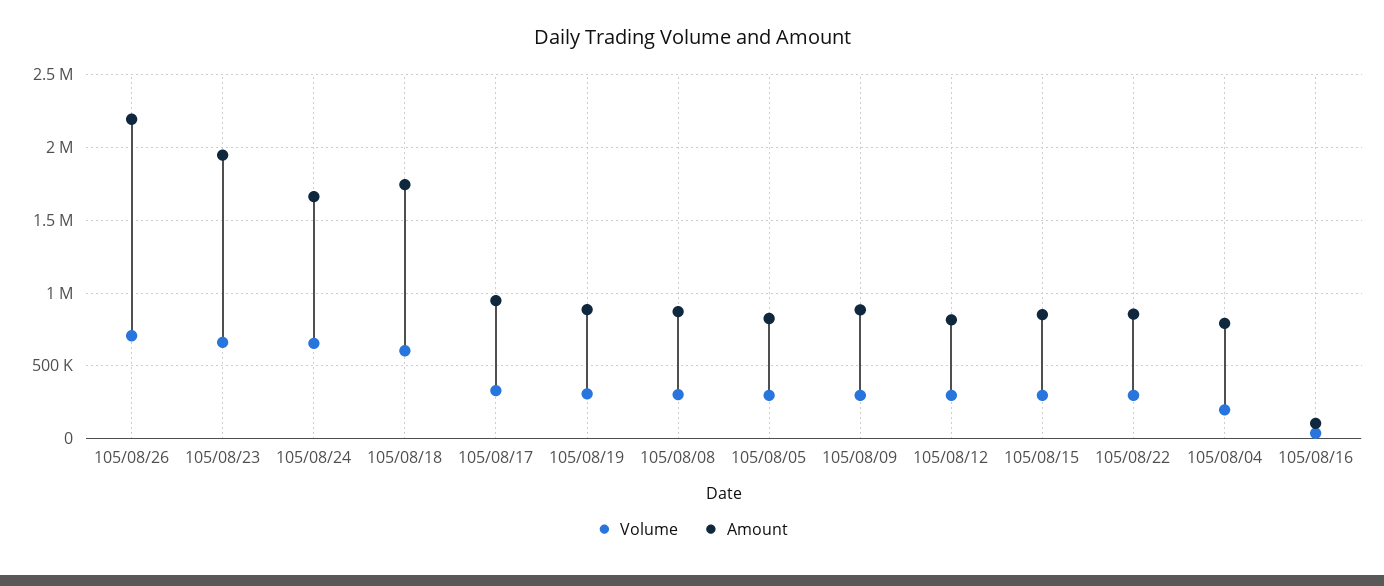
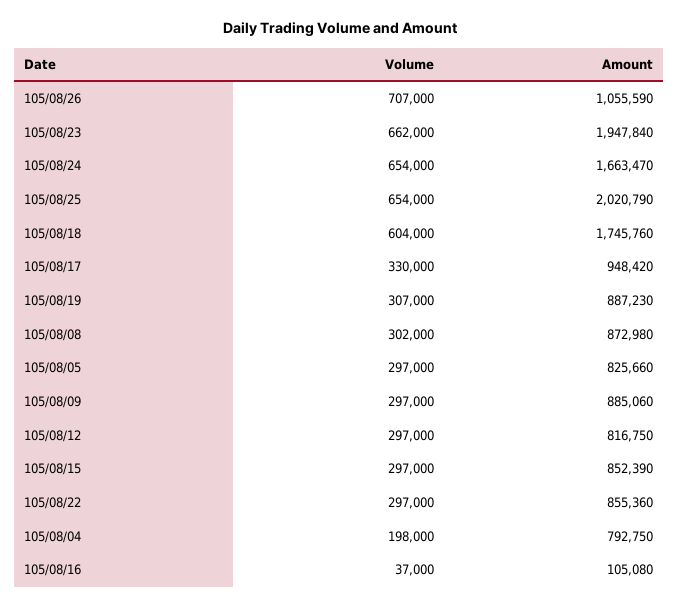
  {
    "Volume": {
      "105/08/26": 707000,
      "105/08/23": 662000,
      "105/08/24": 654000,
      "105/08/18": 604000,
      "105/08/17": 330000,
      "105/08/19": 307000,
      "105/08/08": 302000,
      "105/08/05": 297000,
      "105/08/09": 297000,
      "105/08/12": 297000,
      "105/08/15": 297000,
      "105/08/22": 297000,
      "105/08/04": 198000,
-     "105/08/16": 37000
+     "105/08/16": 37000,
+     "105/08/25": 654000
    },
    "Amount": {
-     "105/08/26": 2200000,
+     "105/08/26": 1055590,
      "105/08/23": 1947840,
      "105/08/24": 1663470,
      "105/08/18": 1745760,
      "105/08/17": 948420,
      "105/08/19": 887230,
      "105/08/08": 872980,
      "105/08/05": 825660,
      "105/08/09": 885060,
      "105/08/12": 816750,
      "105/08/15": 852390,
      "105/08/22": 855360,
      "105/08/04": 792750,
-     "105/08/16": 105080
+     "105/08/16": 105080,
+     "105/08/25": 2020790
    }
  }

